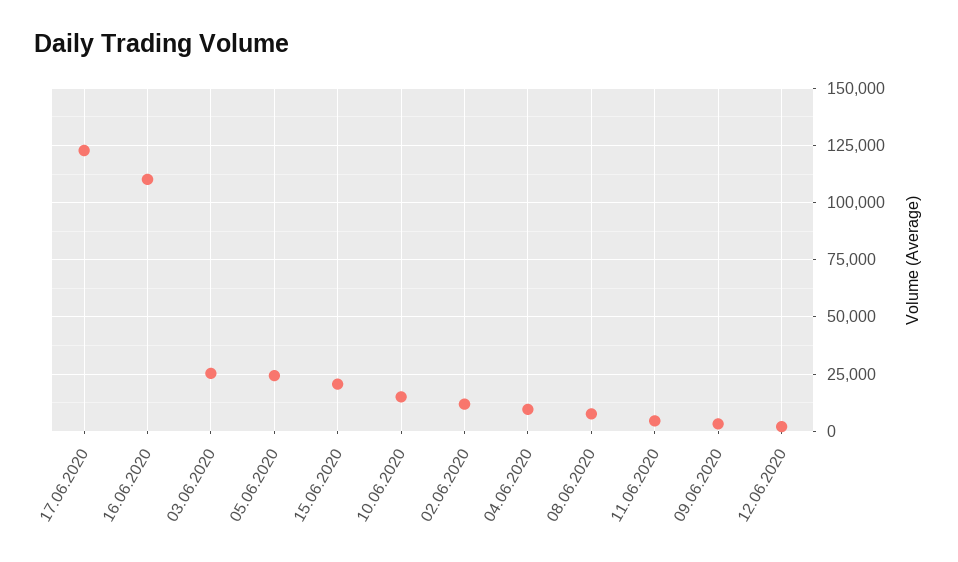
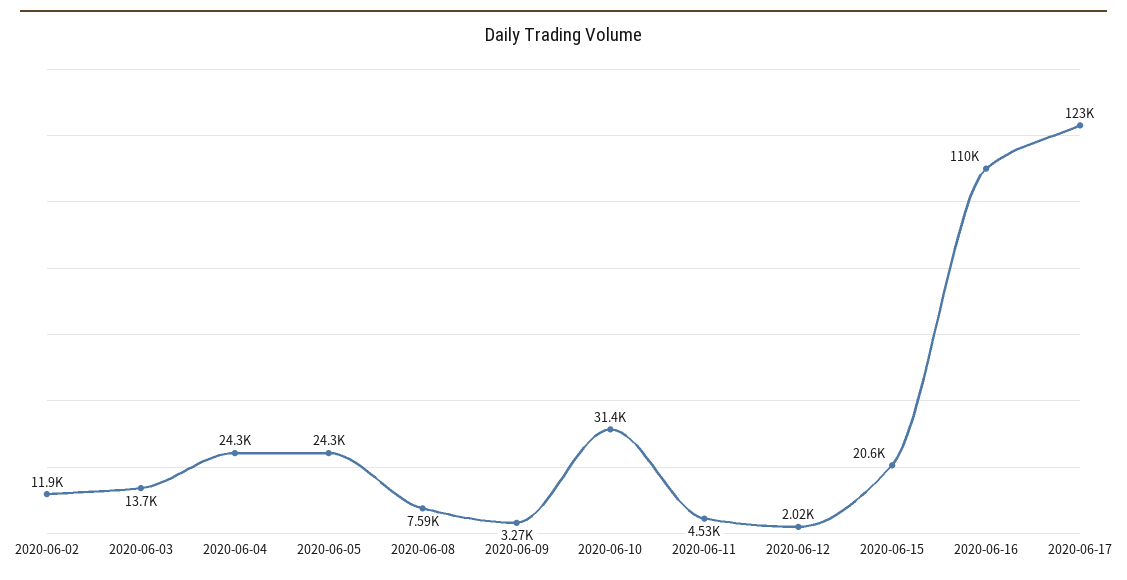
  {
    "17.06.2020": 123000,
    "16.06.2020": 110000,
-   "03.06.2020": 25000,
+   "03.06.2020": 13700,
    "05.06.2020": 24300,
    "15.06.2020": 20600,
-   "10.06.2020": 15000,
+   "10.06.2020": 31400,
    "02.06.2020": 11900,
-   "04.06.2020": 10000,
+   "04.06.2020": 24300,
    "08.06.2020": 7590,
    "11.06.2020": 4530,
    "09.06.2020": 3270,
    "12.06.2020": 2020
  }

